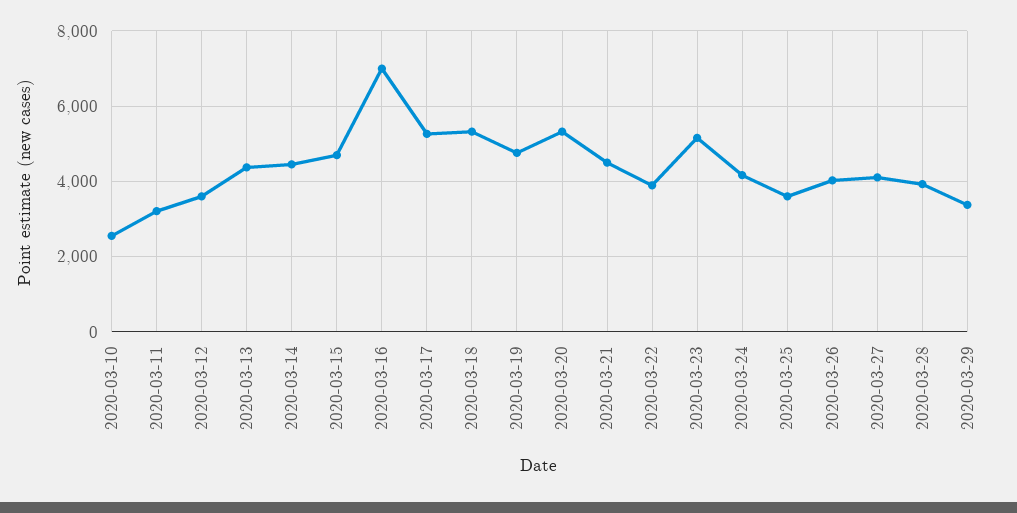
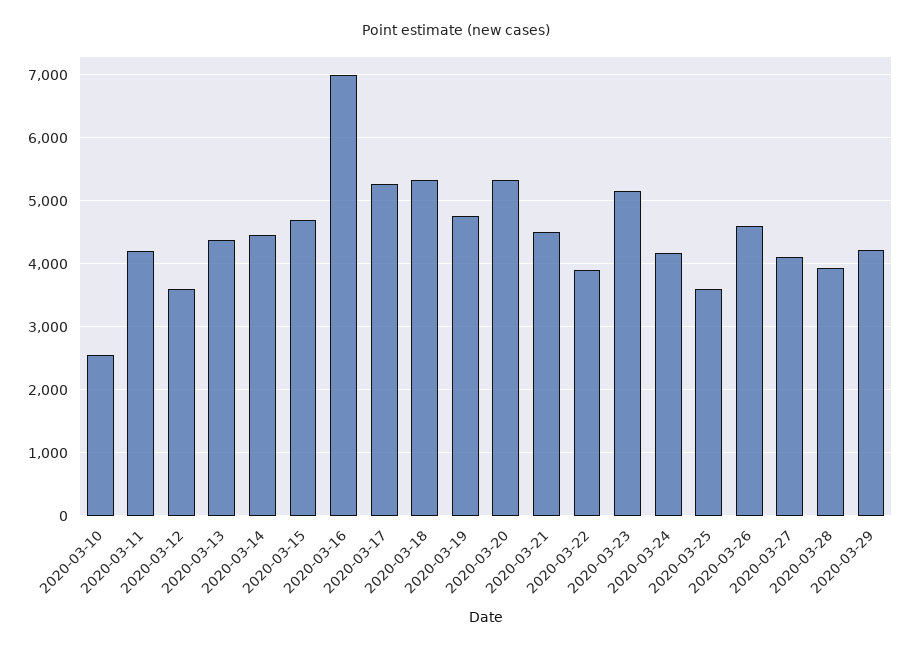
  {
    "2020-03-10": 2600,
-   "2020-03-11": 3200,
+   "2020-03-11": 4200,
    "2020-03-12": 3600,
    "2020-03-13": 4400,
    "2020-03-14": 4500,
    "2020-03-15": 4700,
    "2020-03-16": 7000,
    "2020-03-17": 5300,
    "2020-03-18": 5300,
    "2020-03-19": 4800,
    "2020-03-20": 5300,
    "2020-03-21": 4500,
    "2020-03-22": 3900,
    "2020-03-23": 5200,
    "2020-03-24": 4200,
    "2020-03-25": 3600,
-   "2020-03-26": 4000,
+   "2020-03-26": 4600,
    "2020-03-27": 4100,
    "2020-03-28": 3900,
-   "2020-03-29": 3400
+   "2020-03-29": 4200
  }

